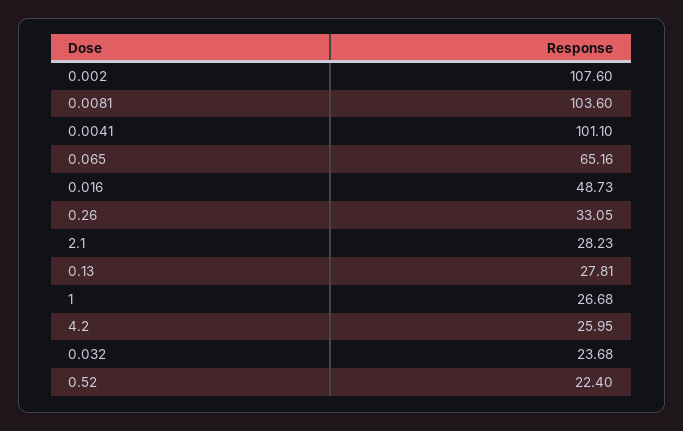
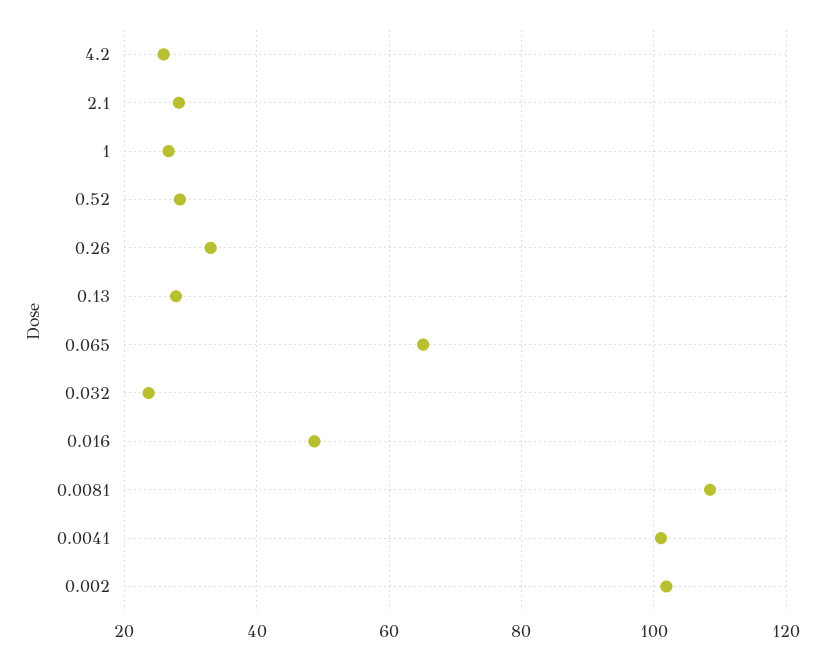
  {
-   "0.002": 107.6,
+   "0.002": 102,
-   "0.0081": 103.6,
+   "0.0081": 108,
    "0.0041": 101.1,
    "0.065": 65.16,
    "0.016": 48.73,
    "0.26": 33.05,
    "2.1": 28.23,
    "0.13": 27.81,
    "1": 26.68,
    "4.2": 25.95,
    "0.032": 23.68,
-   "0.52": 22.4
+   "0.52": 28
  }

